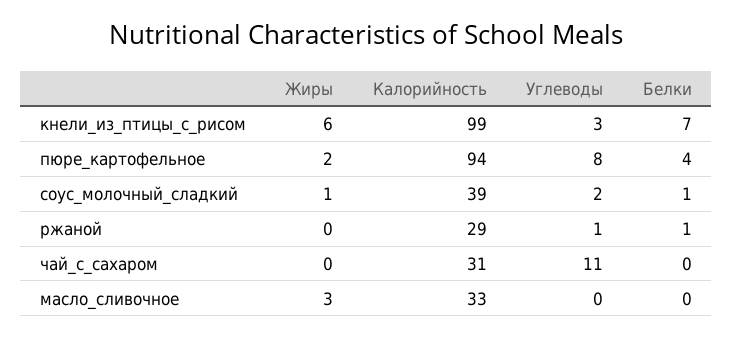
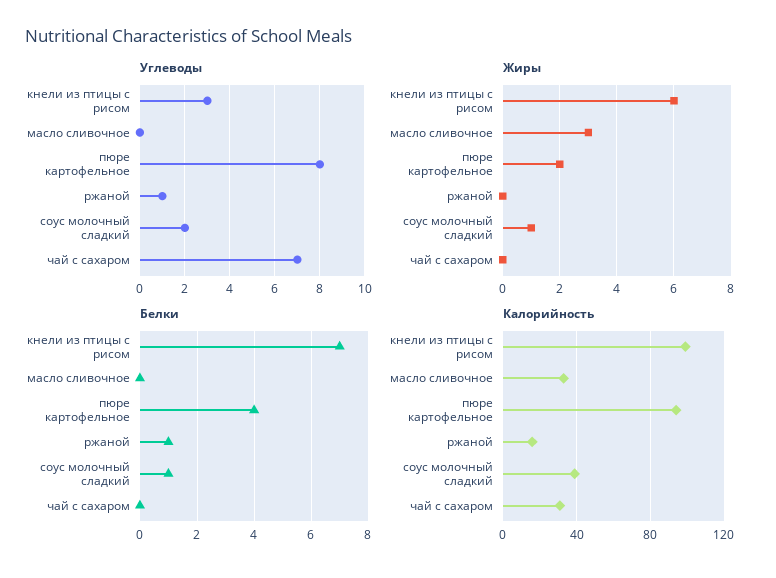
  {
    "Жиры": {
      "кнели_из_птицы_с_рисом": 6,
      "пюре_картофельное": 2,
      "соус_молочный_сладкий": 1,
      "ржаной": 0,
      "чай_с_сахаром": 0,
      "масло_сливочное": 3
    },
    "Калорийность": {
      "кнели_из_птицы_с_рисом": 99,
      "пюре_картофельное": 94,
      "соус_молочный_сладкий": 39,
-     "ржаной": 29,
+     "ржаной": 15,
      "чай_с_сахаром": 31,
      "масло_сливочное": 33
    },
    "Углеводы": {
      "кнели_из_птицы_с_рисом": 3,
      "пюре_картофельное": 8,
      "соус_молочный_сладкий": 2,
      "ржаной": 1,
-     "чай_с_сахаром": 11,
+     "чай_с_сахаром": 7,
      "масло_сливочное": 0
    },
    "Белки": {
      "кнели_из_птицы_с_рисом": 7,
      "пюре_картофельное": 4,
      "соус_молочный_сладкий": 1,
      "ржаной": 1,
      "чай_с_сахаром": 0,
      "масло_сливочное": 0
    }
  }

